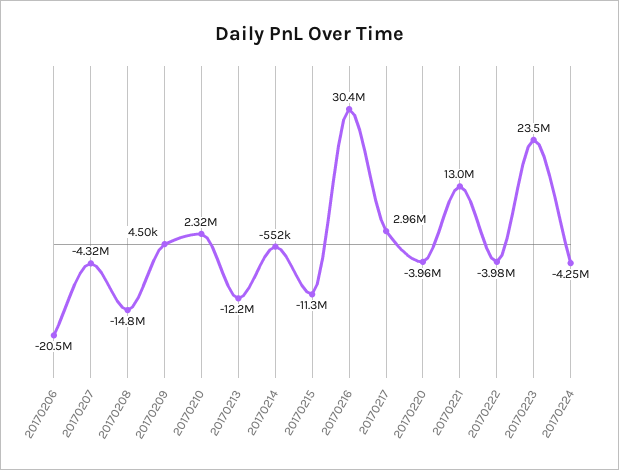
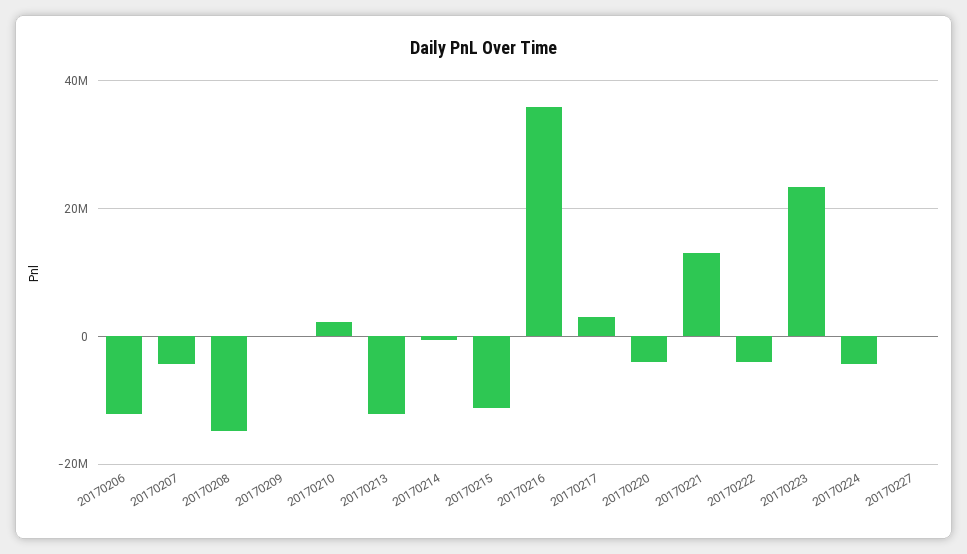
  {
-   "20170206": -20500000,
+   "20170206": -12000000,
    "20170207": -4320000,
    "20170208": -14800000,
    "20170209": 4500,
    "20170210": 2320000,
    "20170213": -12200000,
    "20170214": -552000,
    "20170215": -11300000,
-   "20170216": 30400000,
+   "20170216": 36000000,
    "20170217": 2960000,
    "20170220": -3960000,
    "20170221": 13000000,
    "20170222": -3980000,
    "20170223": 23500000,
-   "20170224": -4250000
+   "20170224": -4250000,
+   "20170227": 0
  }

